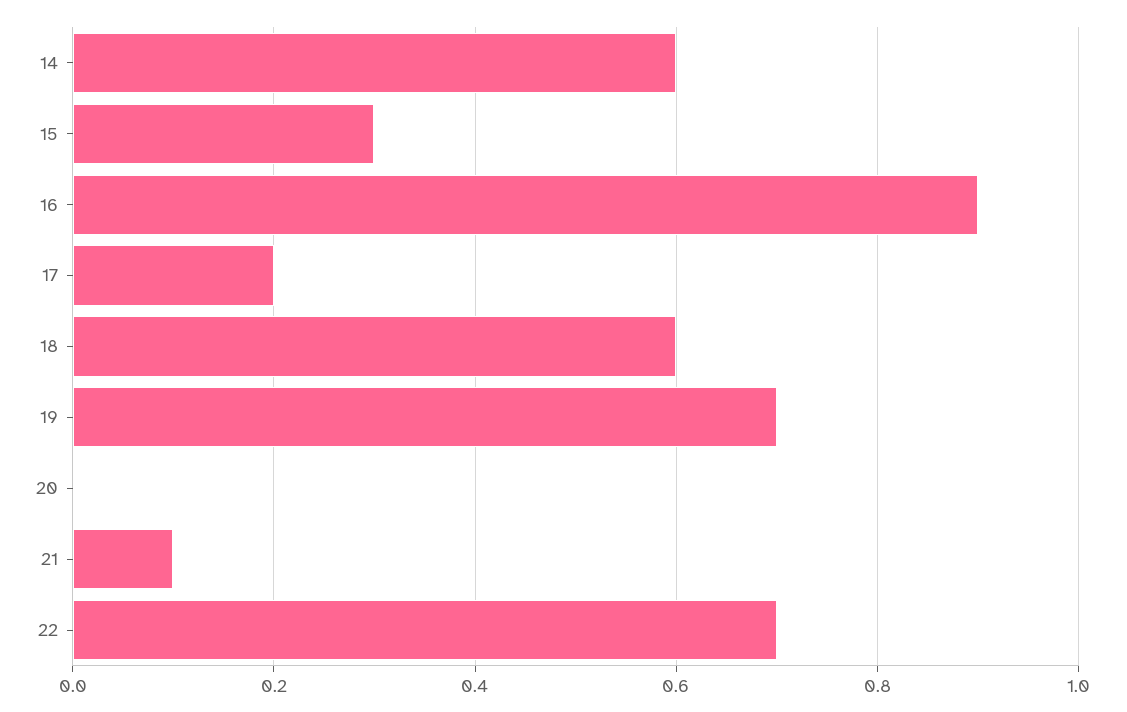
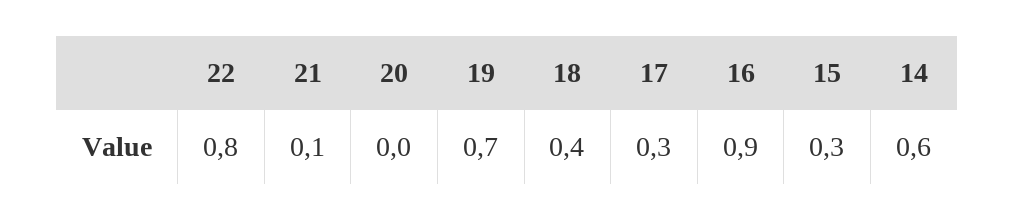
  {
    "14": 0.6,
    "15": 0.3,
    "16": 0.9,
-   "17": 0.2,
+   "17": 0.3,
-   "18": 0.6,
+   "18": 0.4,
    "19": 0.7,
    "20": 0,
    "21": 0.1,
-   "22": 0.7
+   "22": 0.8
  }

